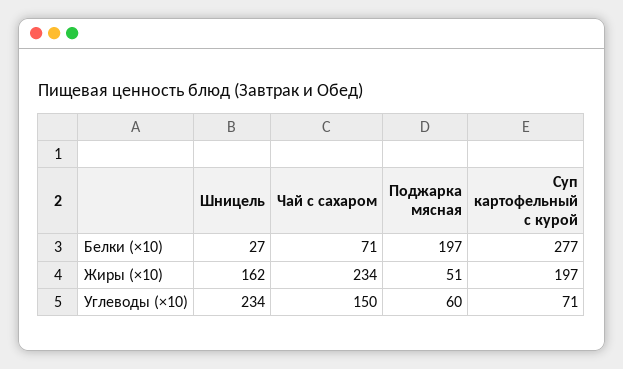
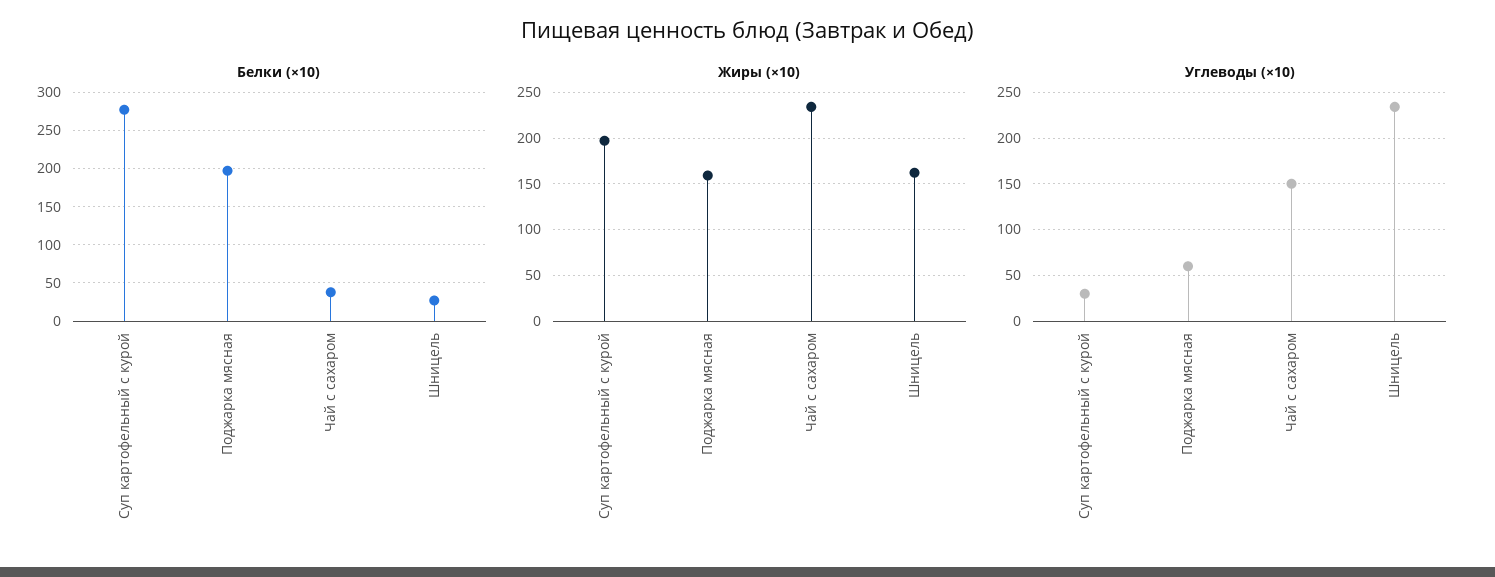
  {
    "Белки (×10)": {
      "Шницель": 27,
-     "Чай с сахаром": 71,
+     "Чай с сахаром": 40,
      "Поджарка мясная": 197,
      "Суп картофельный с курой": 277
    },
    "Жиры (×10)": {
      "Шницель": 162,
      "Чай с сахаром": 234,
-     "Поджарка мясная": 51,
+     "Поджарка мясная": 160,
      "Суп картофельный с курой": 197
    },
    "Углеводы (×10)": {
      "Шницель": 234,
      "Чай с сахаром": 150,
      "Поджарка мясная": 60,
-     "Суп картофельный с курой": 71
+     "Суп картофельный с курой": 30
    }
  }

